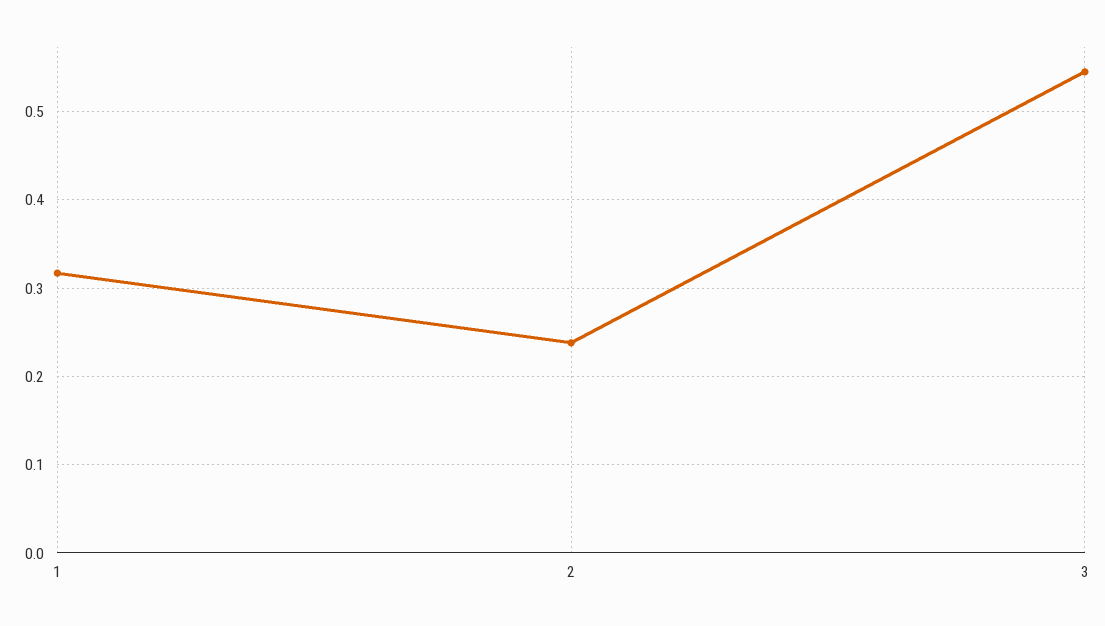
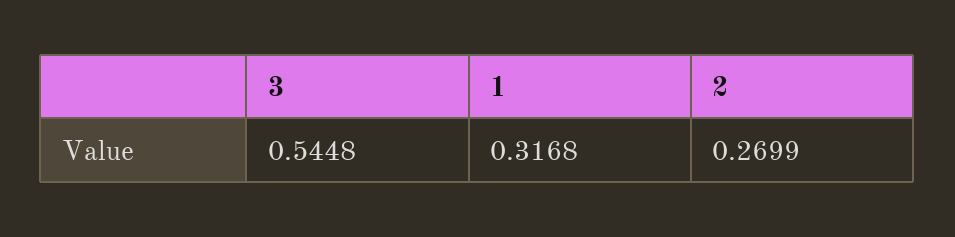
  {
    "1": 0.3168,
-   "2": 0.24,
+   "2": 0.2699,
    "3": 0.5448
  }

